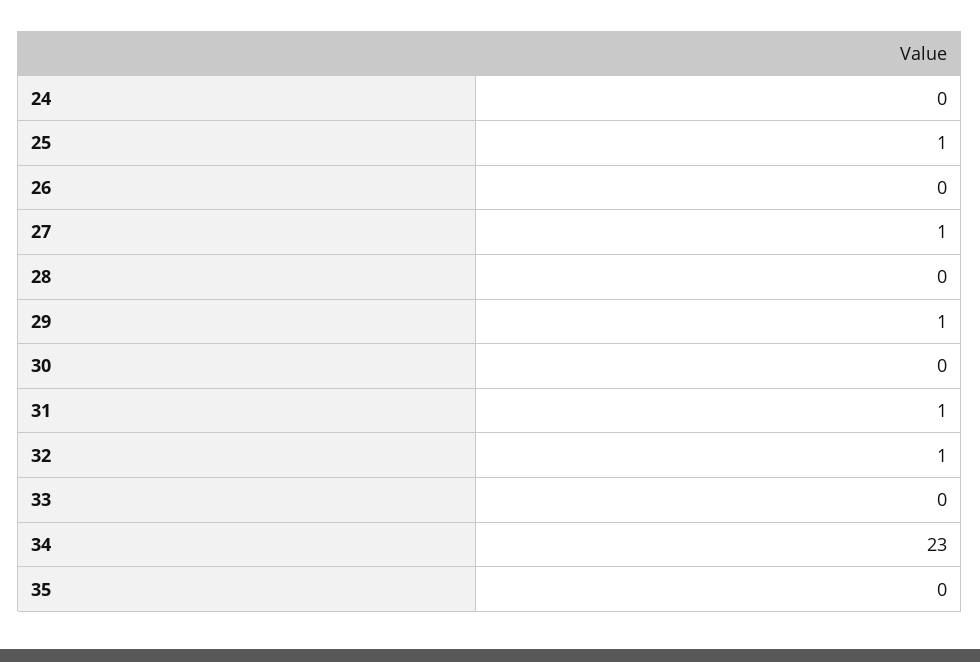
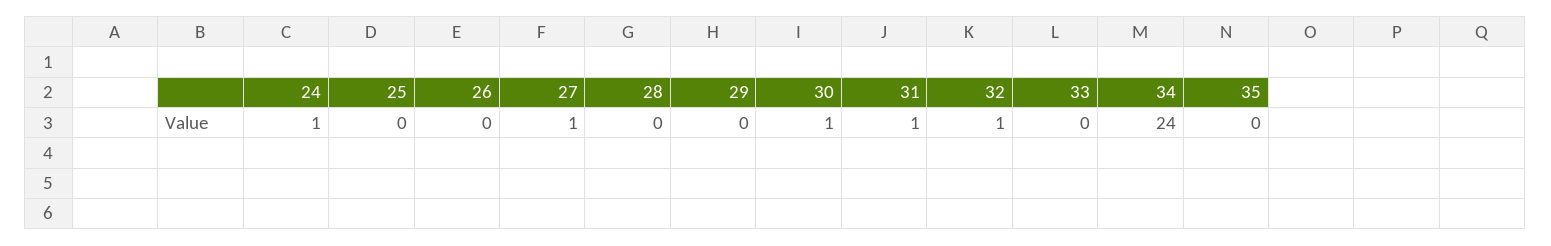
  {
-   "24": 0,
+   "24": 1,
-   "25": 1,
+   "25": 0,
    "26": 0,
    "27": 1,
    "28": 0,
-   "29": 1,
+   "29": 0,
-   "30": 0,
+   "30": 1,
    "31": 1,
    "32": 1,
    "33": 0,
-   "34": 23,
+   "34": 24,
    "35": 0
  }

